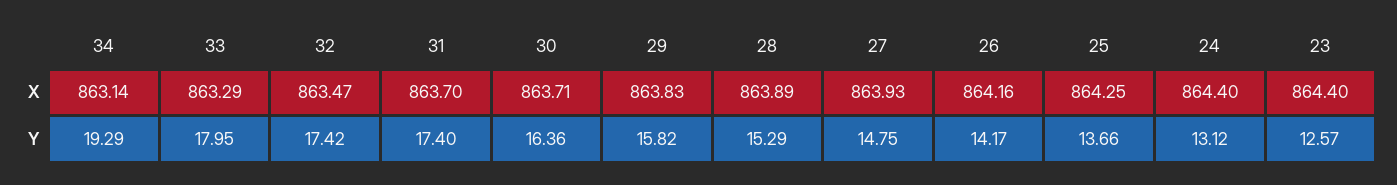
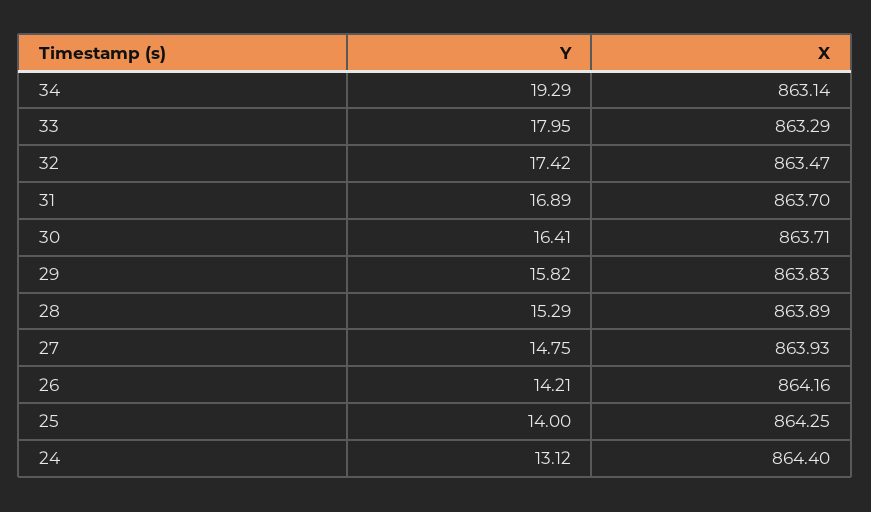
  {
    "34": {
      "X": 863.14,
      "Y": 19.29
    },
    "33": {
      "X": 863.29,
      "Y": 17.95
    },
    "32": {
      "X": 863.47,
      "Y": 17.42
    },
    "31": {
      "X": 863.7,
-     "Y": 17.4
+     "Y": 16.89
    },
    "30": {
      "X": 863.71,
-     "Y": 16.36
+     "Y": 16.41
    },
    "29": {
      "X": 863.83,
      "Y": 15.82
    },
    "28": {
      "X": 863.89,
      "Y": 15.29
    },
    "27": {
      "X": 863.93,
      "Y": 14.75
    },
    "26": {
      "X": 864.16,
-     "Y": 14.17
+     "Y": 14.21
    },
    "25": {
      "X": 864.25,
-     "Y": 13.66
+     "Y": 14
    },
    "24": {
      "X": 864.4,
      "Y": 13.12
-   },
+   }
-   "23": {
-     "X": 864.4,
-     "Y": 12.57
-   }
  }

